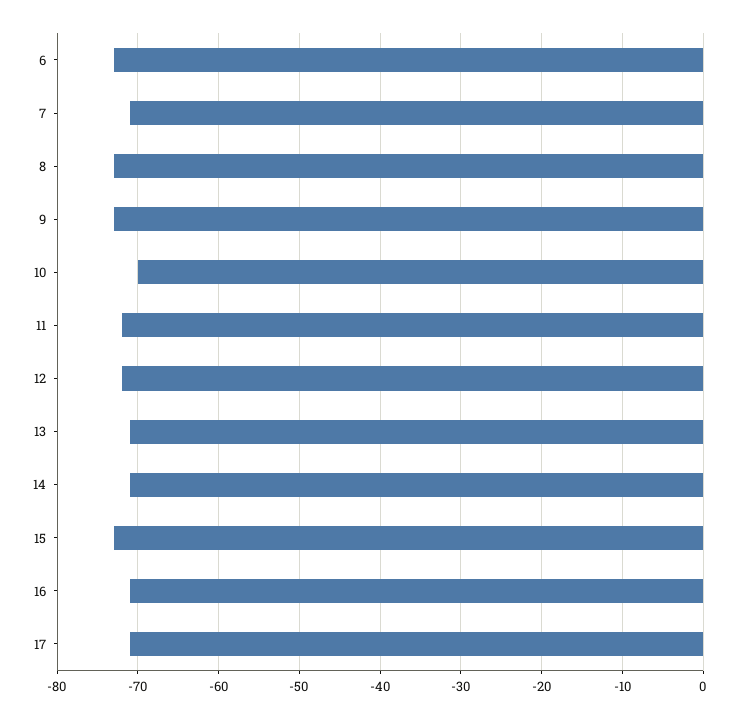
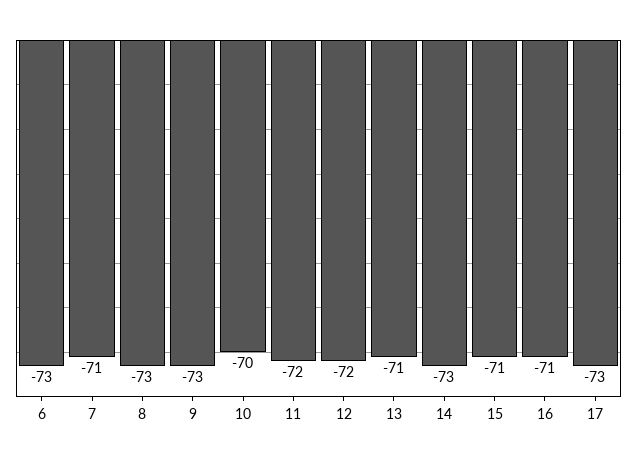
  {
    "6": -73,
    "7": -71,
    "8": -73,
    "9": -73,
    "10": -70,
    "11": -72,
    "12": -72,
    "13": -71,
-   "14": -71,
+   "14": -73,
-   "15": -73,
+   "15": -71,
    "16": -71,
-   "17": -71
+   "17": -73
  }

